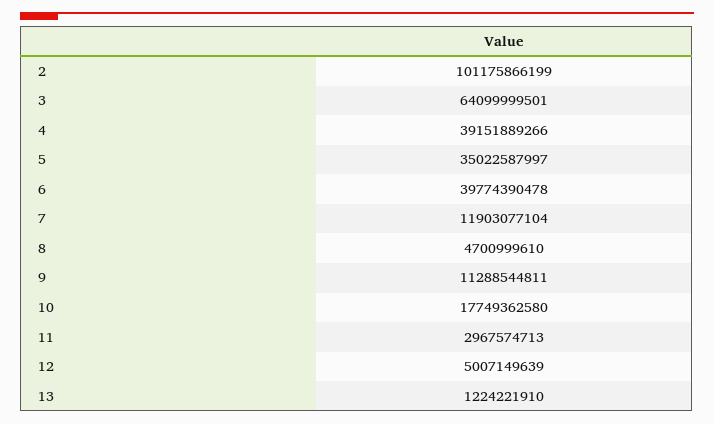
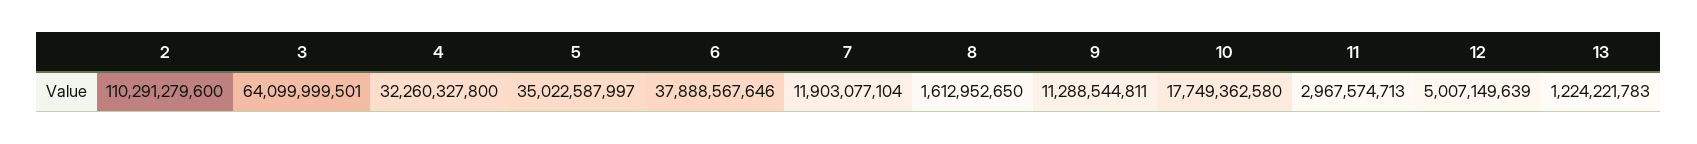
  {
-   "2": 101175866199,
+   "2": 110291279600,
    "3": 64099999501,
-   "4": 39151889266,
+   "4": 32260327800,
    "5": 35022587997,
-   "6": 39774390478,
+   "6": 37888567646,
    "7": 11903077104,
-   "8": 4700999610,
+   "8": 1612952650,
    "9": 11288544811,
    "10": 17749362580,
    "11": 2967574713,
    "12": 5007149639,
-   "13": 1224221910
+   "13": 1224221783
  }

